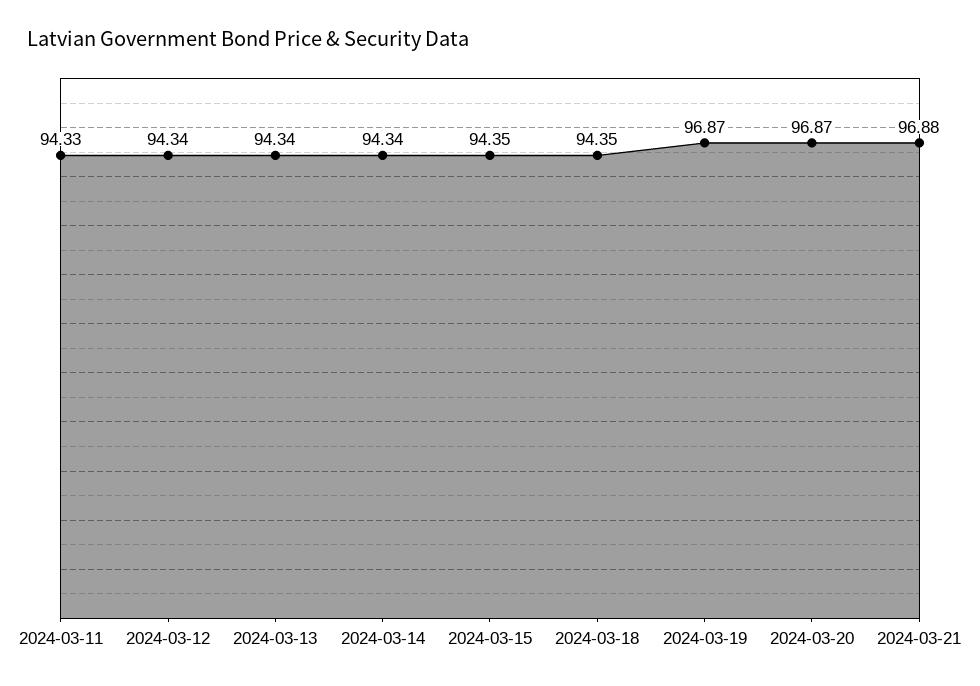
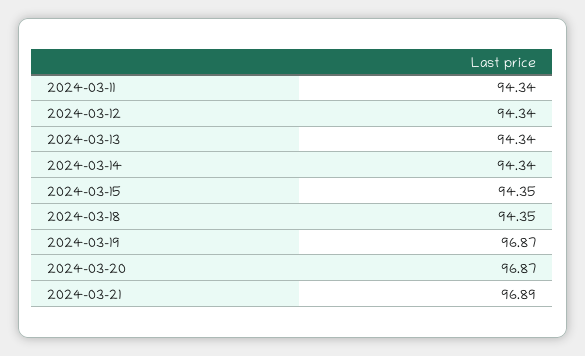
  {
-   "2024-03-11": 94.33,
+   "2024-03-11": 94.34,
    "2024-03-12": 94.34,
    "2024-03-13": 94.34,
    "2024-03-14": 94.34,
    "2024-03-15": 94.35,
    "2024-03-18": 94.35,
    "2024-03-19": 96.87,
    "2024-03-20": 96.87,
-   "2024-03-21": 96.88
+   "2024-03-21": 96.89
  }

